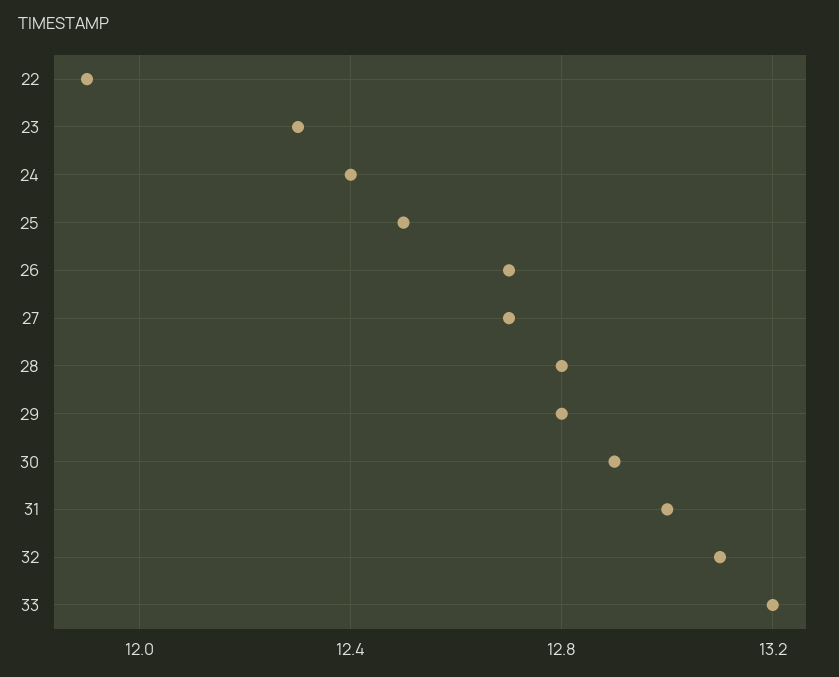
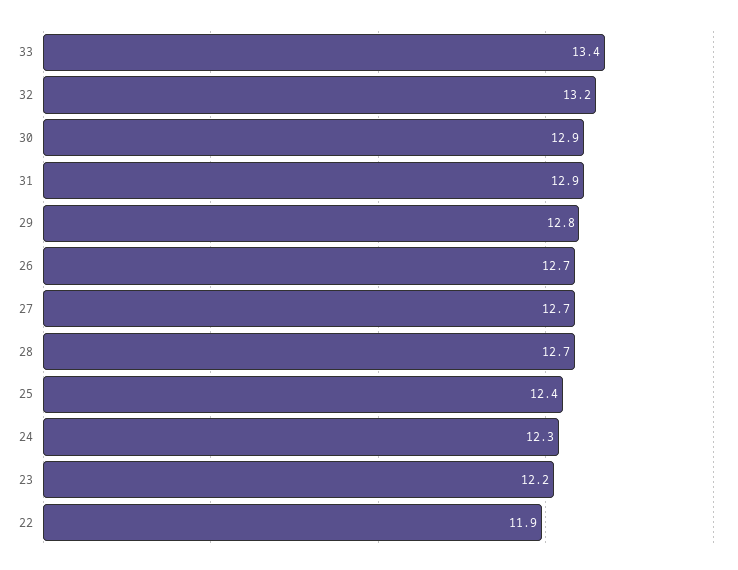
  {
    "22": 11.9,
-   "23": 12.3,
+   "23": 12.2,
-   "24": 12.4,
+   "24": 12.3,
-   "25": 12.5,
+   "25": 12.4,
    "26": 12.7,
    "27": 12.7,
-   "28": 12.8,
+   "28": 12.7,
    "29": 12.8,
    "30": 12.9,
-   "31": 13,
+   "31": 12.9,
-   "32": 13.1,
+   "32": 13.2,
-   "33": 13.2
+   "33": 13.4
  }

